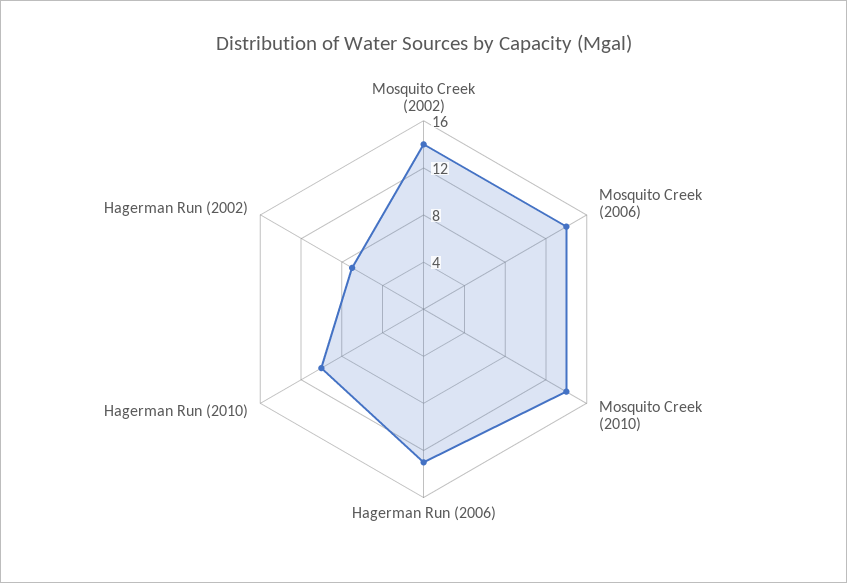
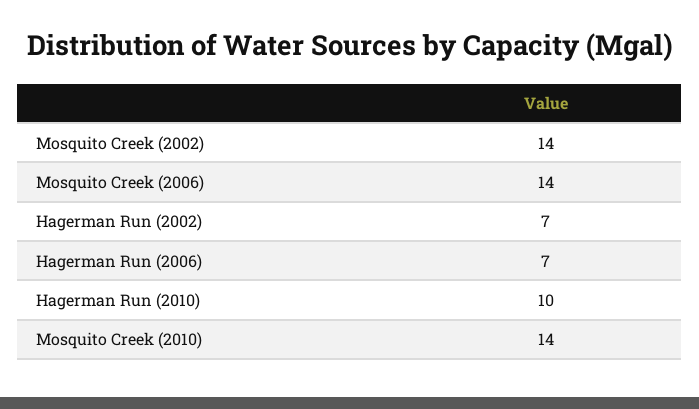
  {
    "Mosquito Creek (2002)": 14,
    "Mosquito Creek (2006)": 14,
    "Mosquito Creek (2010)": 14,
-   "Hagerman Run (2006)": 13,
+   "Hagerman Run (2006)": 7,
    "Hagerman Run (2010)": 10,
    "Hagerman Run (2002)": 7
  }

